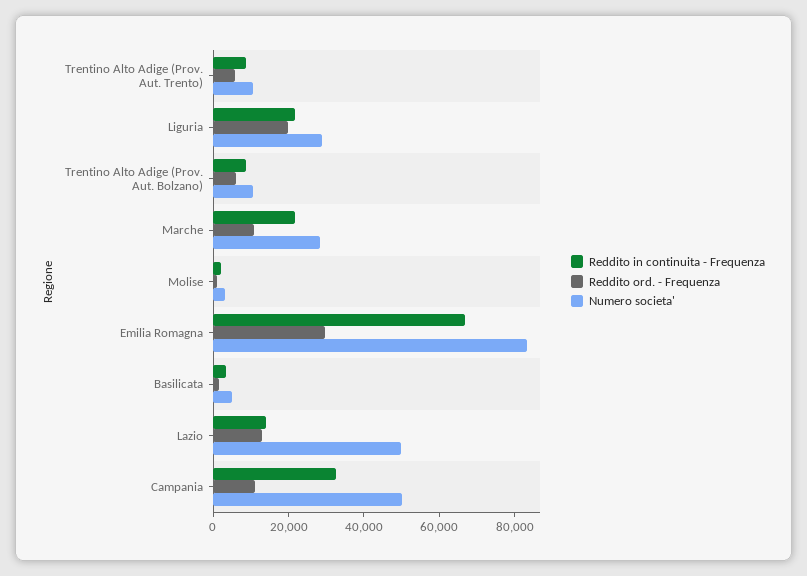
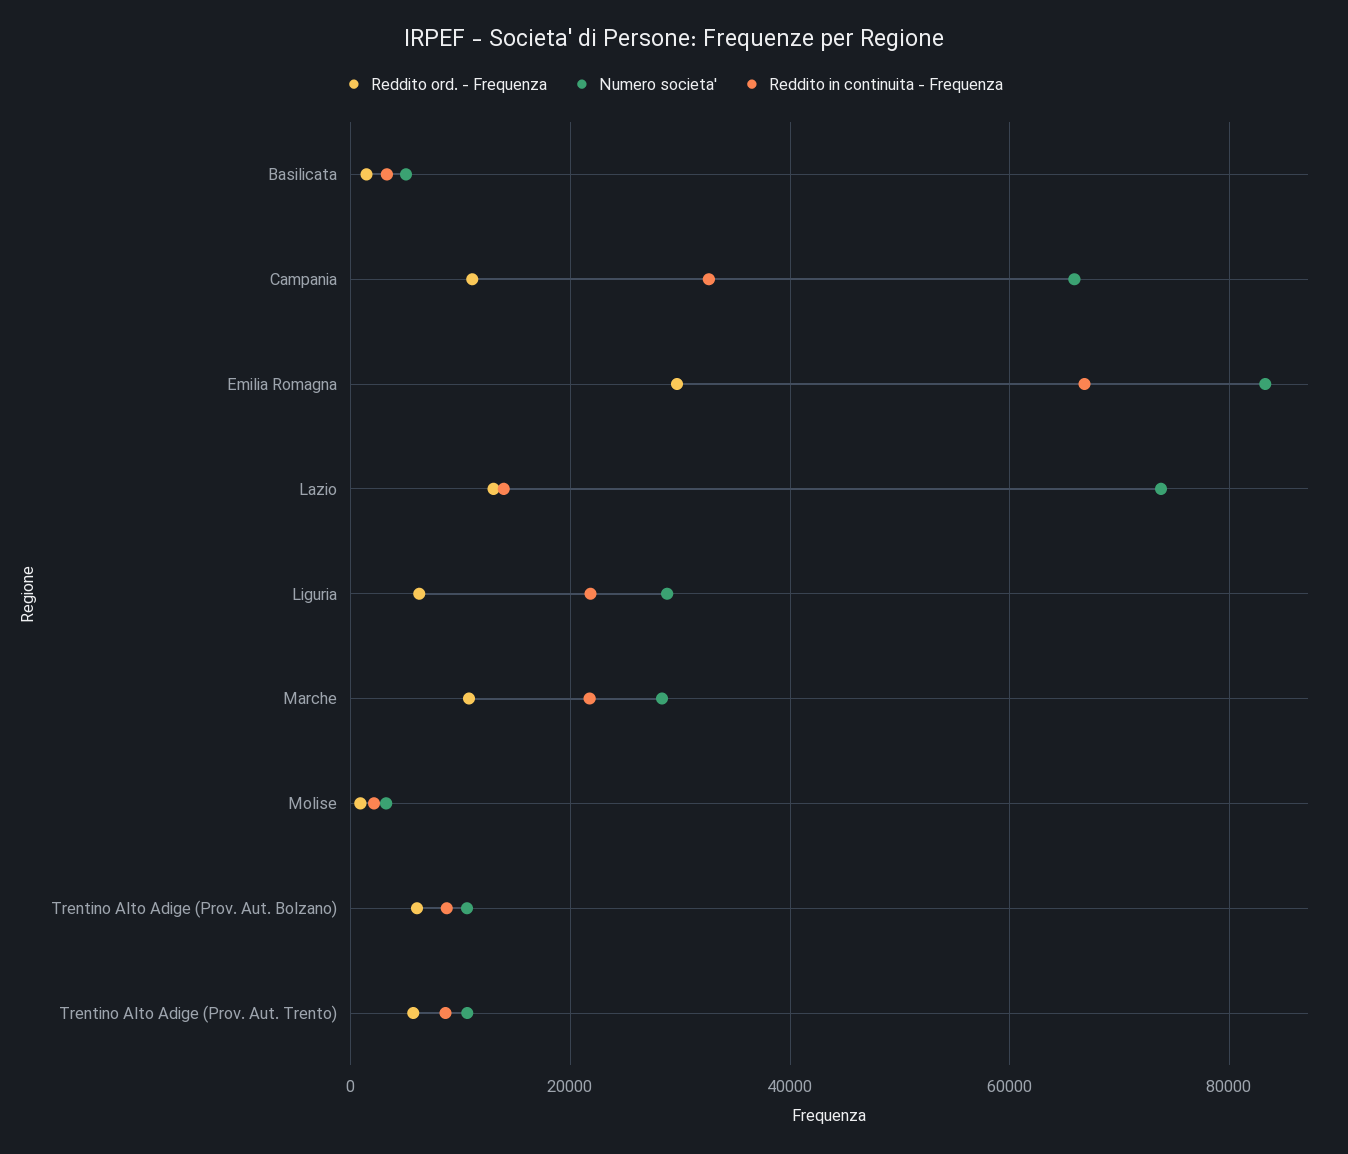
  {
    "Reddito in continuita - Frequenza": {
      "Trentino Alto Adige (Prov. Aut. Trento)": 8000,
      "Liguria": 22000,
      "Trentino Alto Adige (Prov. Aut. Bolzano)": 8000,
      "Marche": 22000,
      "Molise": 2000,
      "Emilia Romagna": 66000,
      "Basilicata": 4000,
      "Lazio": 14000,
      "Campania": 32000
    },
    "Reddito ord. - Frequenza": {
      "Trentino Alto Adige (Prov. Aut. Trento)": 6000,
-     "Liguria": 20000,
+     "Liguria": 6000,
      "Trentino Alto Adige (Prov. Aut. Bolzano)": 6000,
      "Marche": 10000,
      "Molise": 0,
      "Emilia Romagna": 30000,
      "Basilicata": 2000,
      "Lazio": 12000,
      "Campania": 12000
    },
    "Numero societa'": {
      "Trentino Alto Adige (Prov. Aut. Trento)": 10000,
      "Liguria": 28000,
      "Trentino Alto Adige (Prov. Aut. Bolzano)": 10000,
      "Marche": 28000,
      "Molise": 4000,
      "Emilia Romagna": 84000,
      "Basilicata": 6000,
-     "Lazio": 50000,
+     "Lazio": 74000,
-     "Campania": 50000
+     "Campania": 66000
    }
  }

